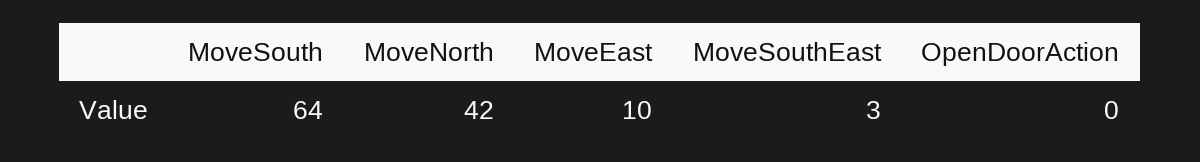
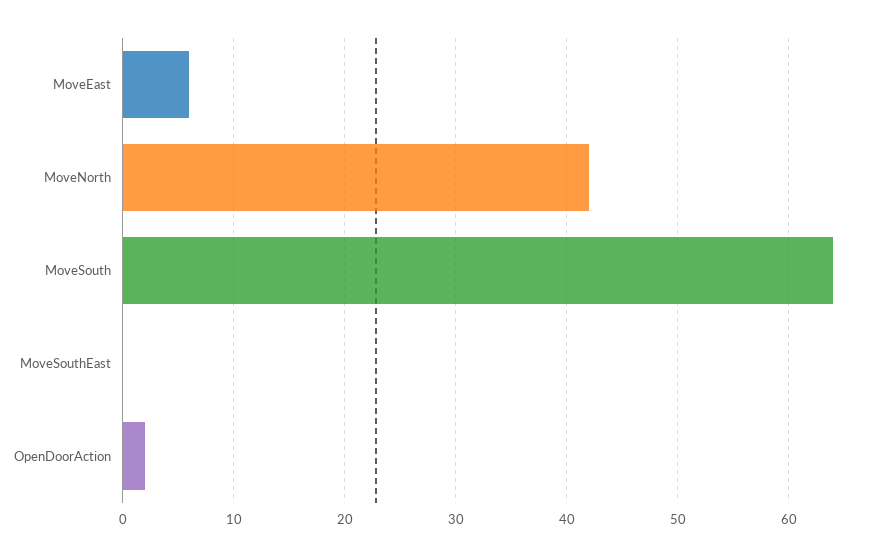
  {
    "MoveSouth": 64,
    "MoveNorth": 42,
-   "MoveEast": 10,
+   "MoveEast": 6,
-   "MoveSouthEast": 3,
+   "MoveSouthEast": 0,
-   "OpenDoorAction": 0
+   "OpenDoorAction": 2
  }

